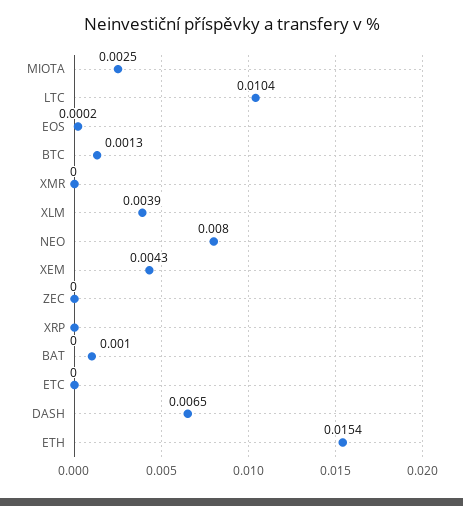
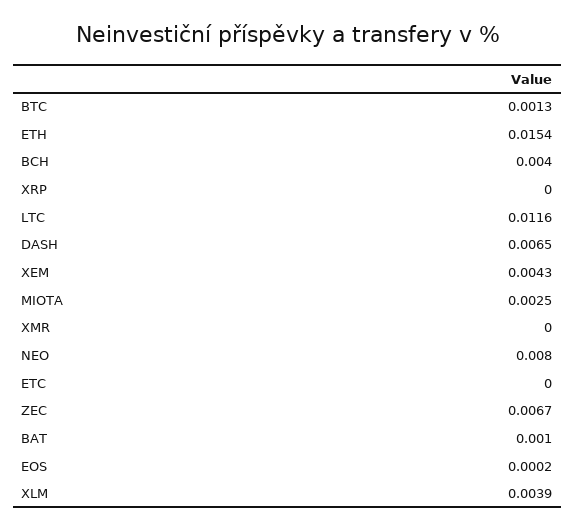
  {
    "MIOTA": 0.0025,
-   "LTC": 0.0104,
+   "LTC": 0.0116,
    "EOS": 0.0002,
    "BTC": 0.0013,
    "XMR": 0,
    "XLM": 0.0039,
    "NEO": 0.008,
    "XEM": 0.0043,
-   "ZEC": 0,
+   "ZEC": 0.0067,
    "XRP": 0,
    "BAT": 0.001,
    "ETC": 0,
    "DASH": 0.0065,
-   "ETH": 0.0154
+   "ETH": 0.0154,
+   "BCH": 0.004
  }

